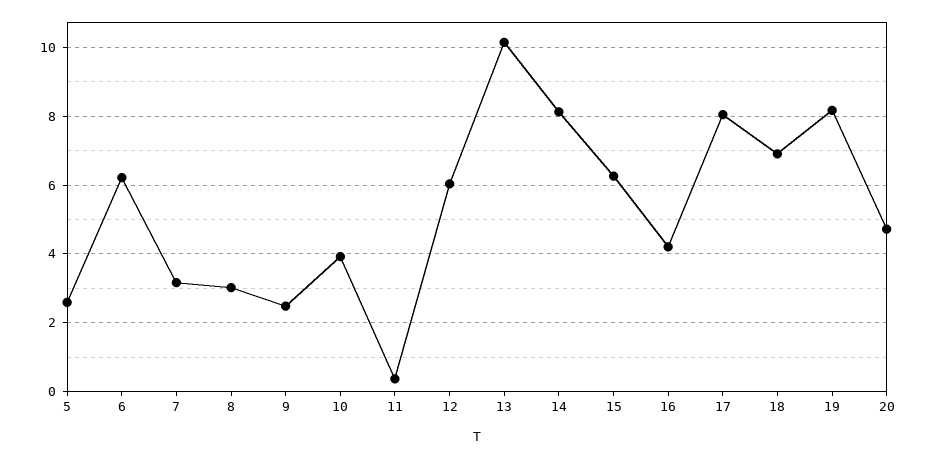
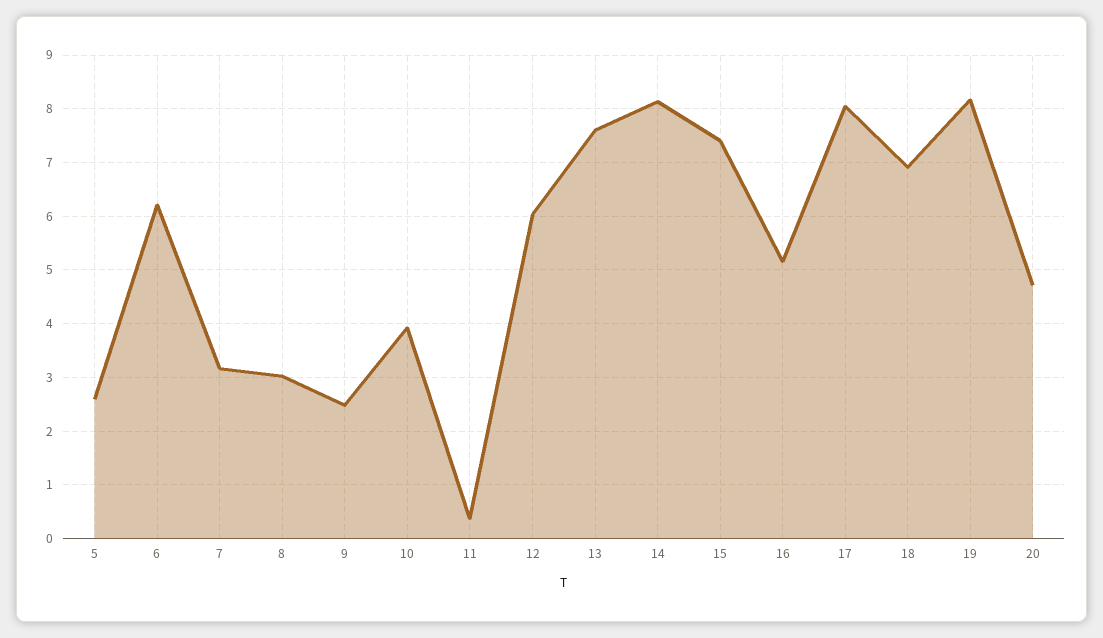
  {
    "5": 2.6,
    "6": 6.2,
    "7": 3.2,
    "8": 3,
    "9": 2.4,
    "10": 4,
    "11": 0.4,
    "12": 6,
-   "13": 10.2,
+   "13": 7.6,
    "14": 8.2,
-   "15": 6.2,
+   "15": 7.4,
-   "16": 4.2,
+   "16": 5.2,
    "17": 8,
    "18": 7,
    "19": 8.2,
    "20": 4.8
  }

